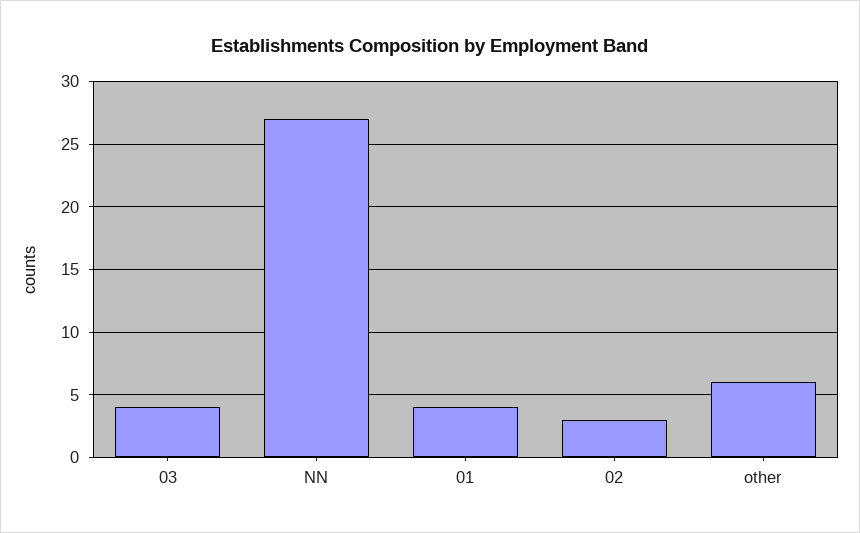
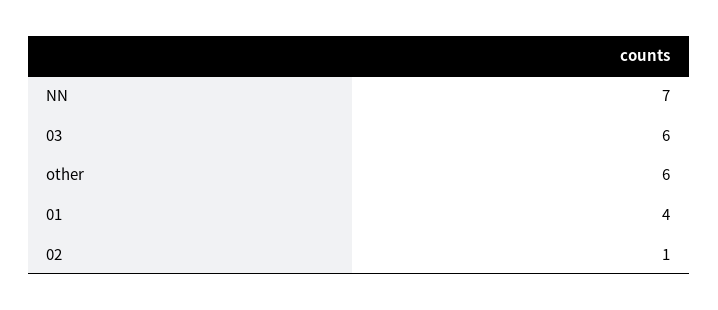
  {
-   "03": 4,
+   "03": 6,
-   "NN": 27,
+   "NN": 7,
    "01": 4,
-   "02": 3,
+   "02": 1,
    "other": 6
  }

